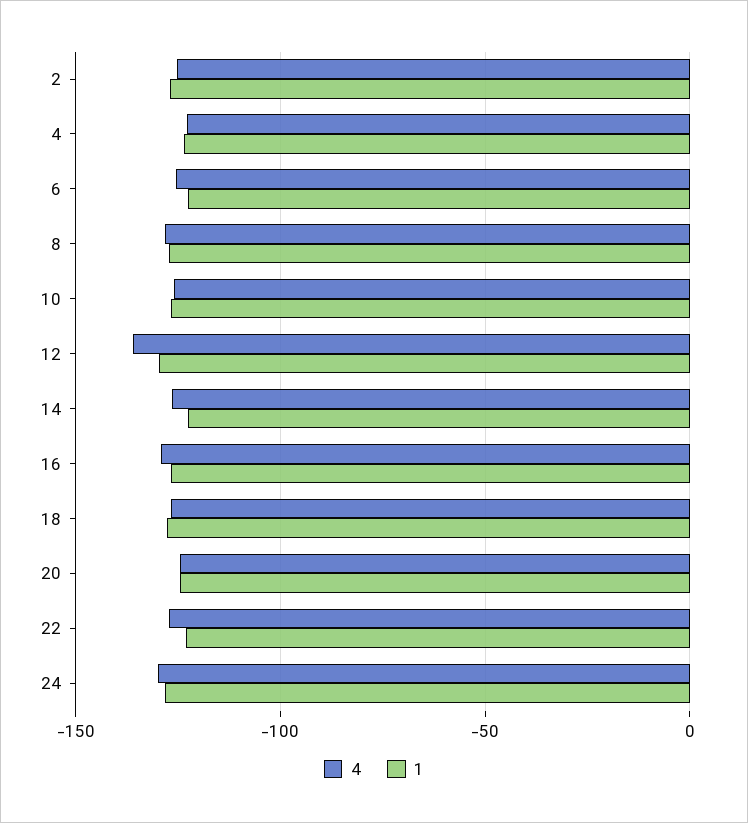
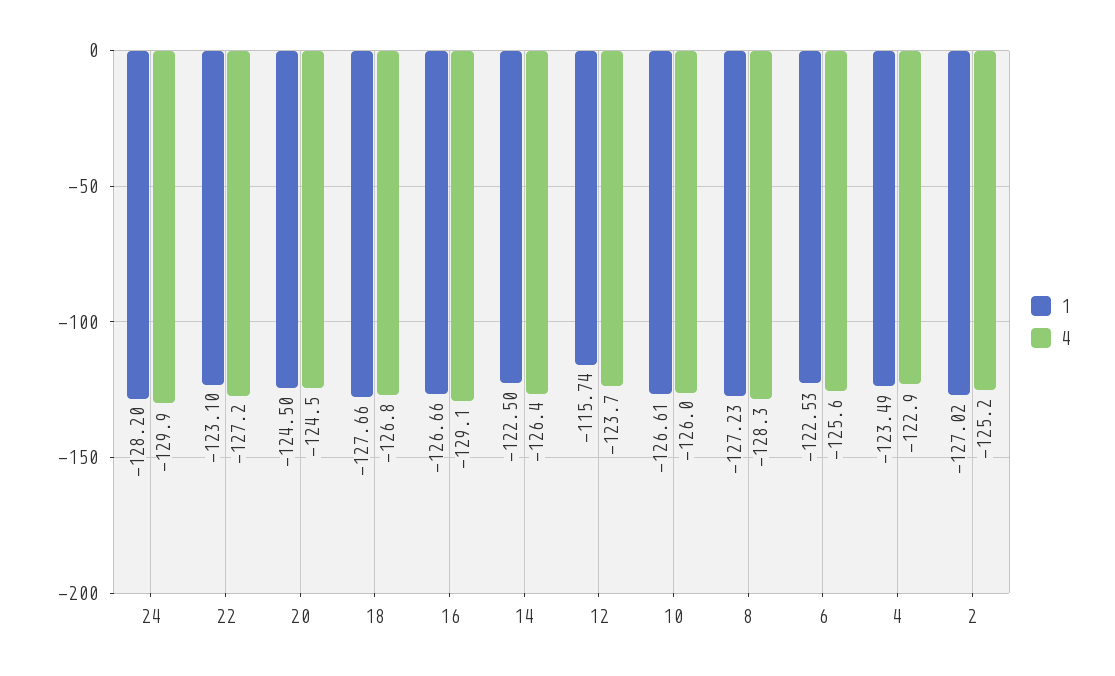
  {
    "4": {
      "2": -125.2,
      "4": -122.9,
      "6": -125.6,
      "8": -128.3,
      "10": -126,
-     "12": -135,
+     "12": -123.7,
      "14": -126.4,
      "16": -129.1,
      "18": -126.8,
      "20": -124.5,
      "22": -127.2,
      "24": -129.9
    },
    "1": {
      "2": -127.02,
      "4": -123.49,
      "6": -122.53,
      "8": -127.23,
      "10": -126.61,
-     "12": -130,
+     "12": -115.74,
      "14": -122.5,
      "16": -126.66,
      "18": -127.66,
      "20": -124.5,
      "22": -123.1,
      "24": -128.2
    }
  }

